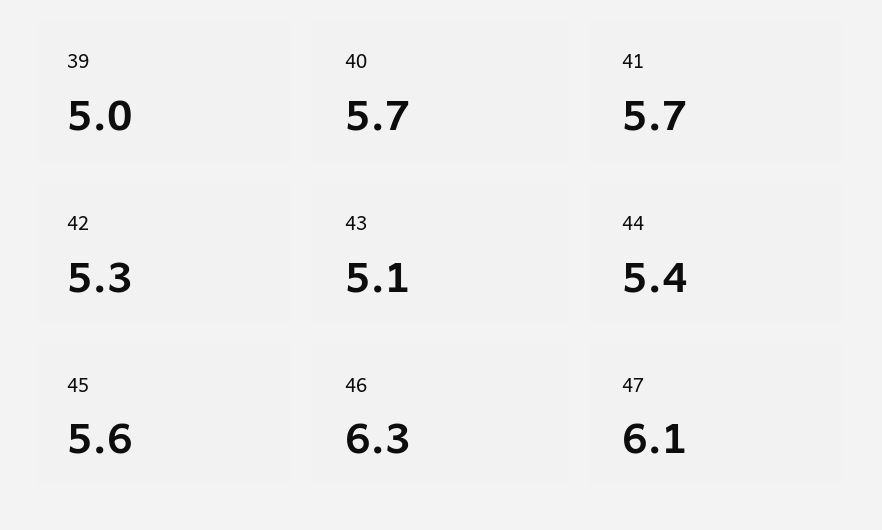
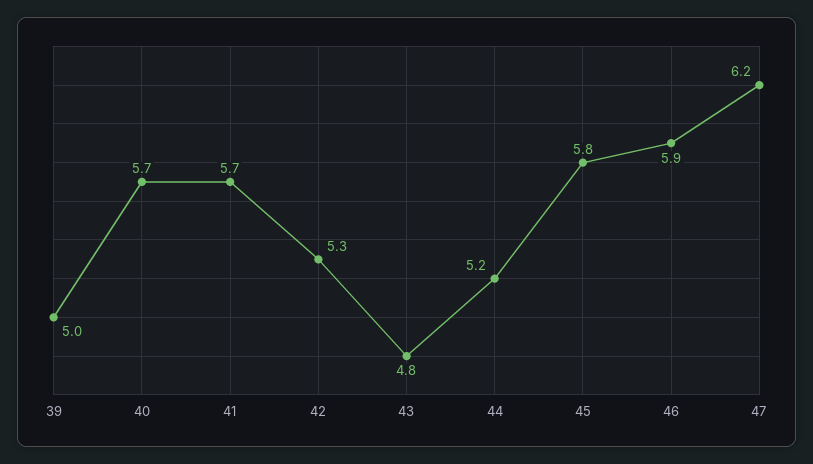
  {
    "39": 5,
    "40": 5.7,
    "41": 5.7,
    "42": 5.3,
-   "43": 5.1,
+   "43": 4.8,
-   "44": 5.4,
+   "44": 5.2,
-   "45": 5.6,
+   "45": 5.8,
-   "46": 6.3,
+   "46": 5.9,
-   "47": 6.1
+   "47": 6.2
  }

